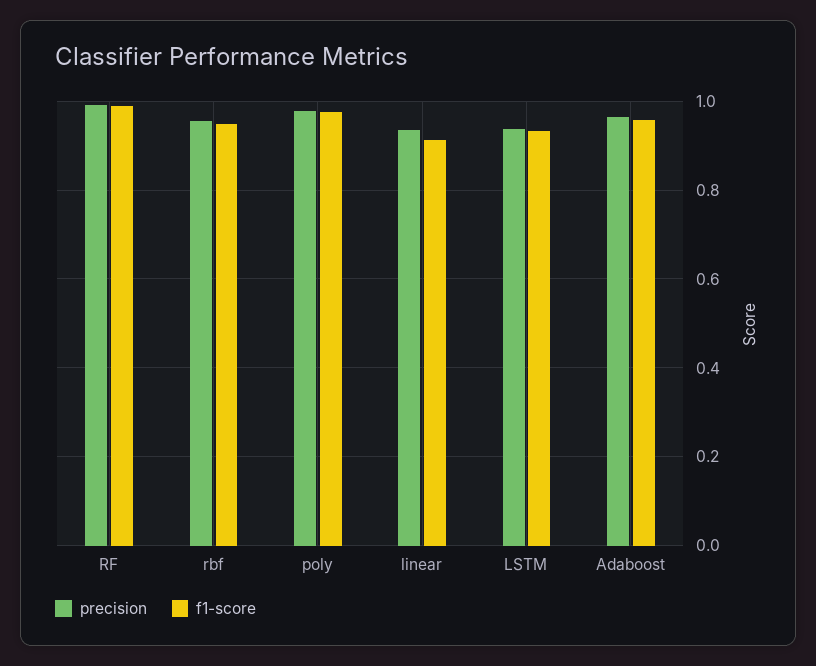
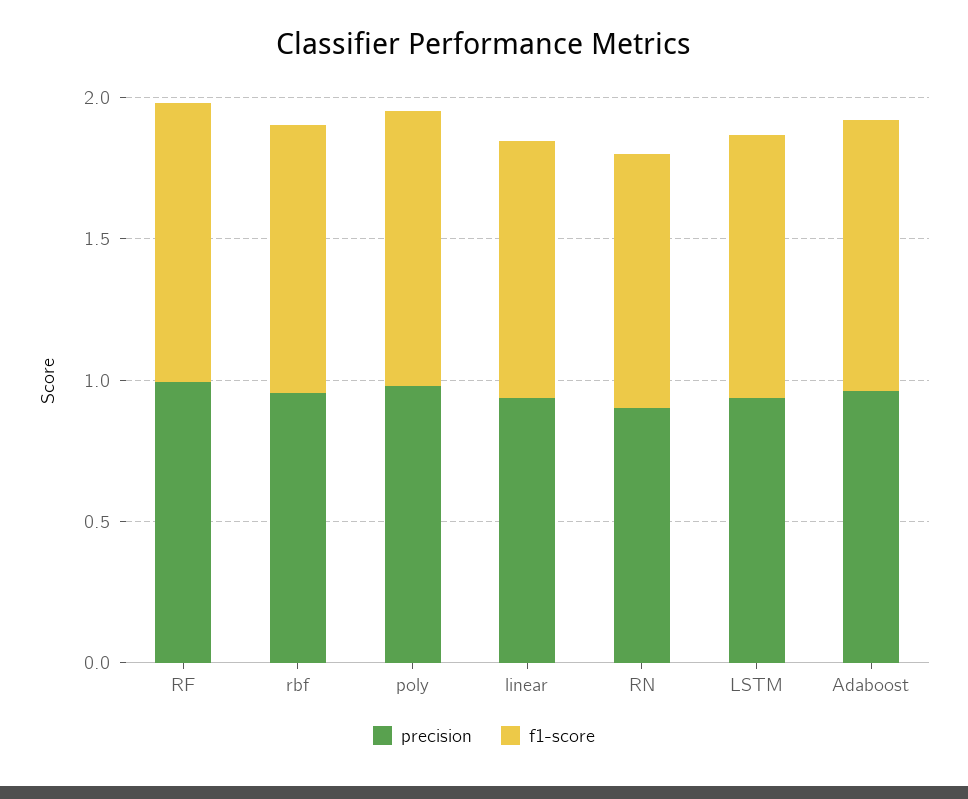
  {
    "precision": {
      "RF": 1,
      "rbf": 0.96,
      "poly": 0.98,
      "linear": 0.94,
      "LSTM": 0.94,
-     "Adaboost": 0.96
+     "Adaboost": 0.96,
+     "RN": 0.9
    },
    "f1-score": {
      "RF": 0.98,
      "rbf": 0.94,
      "poly": 0.98,
      "linear": 0.92,
      "LSTM": 0.94,
-     "Adaboost": 0.96
+     "Adaboost": 0.96,
+     "RN": 0.9
    }
  }

